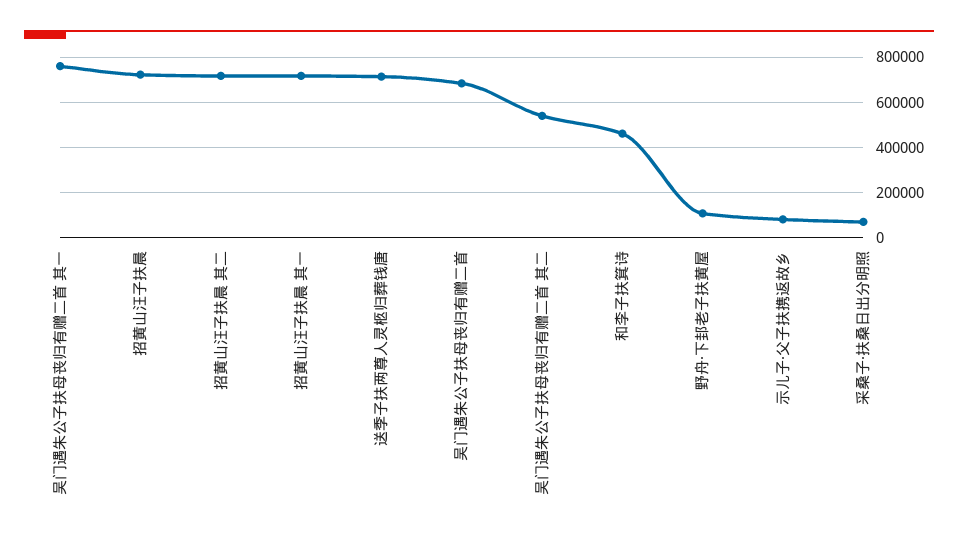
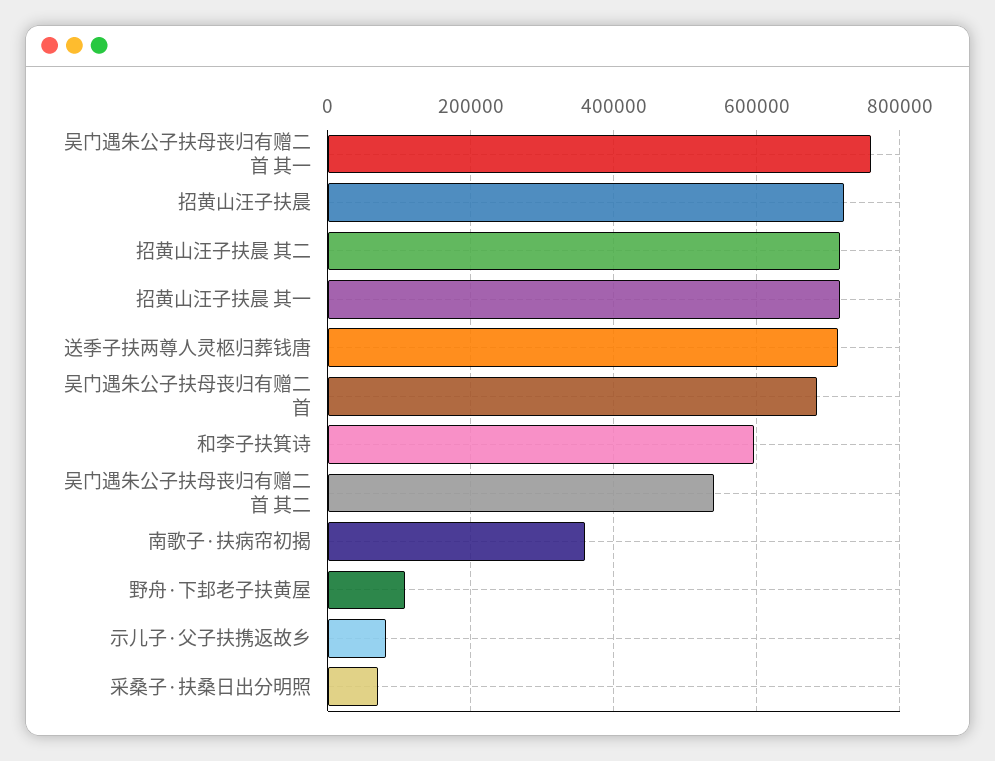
  {
    "吴门遇朱公子扶母丧归有赠二首 其一": 760000,
    "招黄山汪子扶晨": 720000,
    "招黄山汪子扶晨 其二": 720000,
    "招黄山汪子扶晨 其一": 720000,
    "送季子扶两尊人灵柩归葬钱唐": 720000,
    "吴门遇朱公子扶母丧归有赠二首": 680000,
    "吴门遇朱公子扶母丧归有赠二首 其二": 540000,
-   "和李子扶箕诗": 450000,
+   "和李子扶箕诗": 600000,
    "野舟·下邽老子扶黄屋": 100000,
    "示儿子·父子扶携返故乡": 80000,
-   "采桑子·扶桑日出分明照": 80000
+   "采桑子·扶桑日出分明照": 80000,
+   "南歌子·扶病帘初揭": 360000
  }

